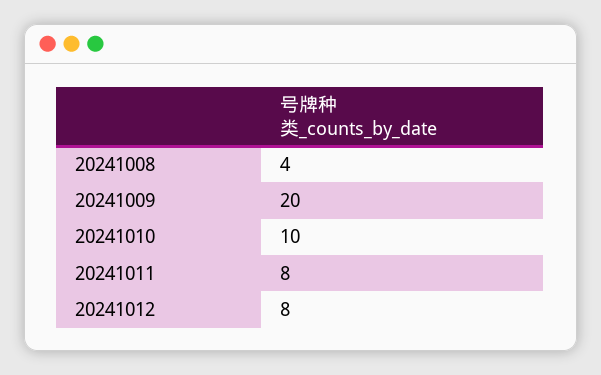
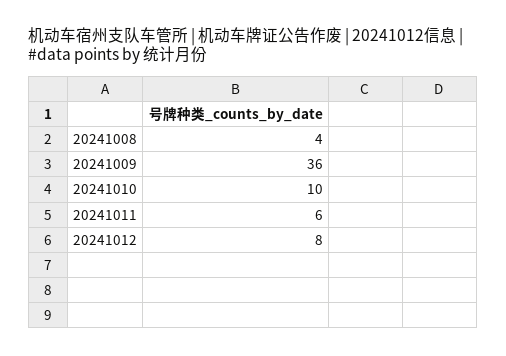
  {
    "20241008": 4,
-   "20241009": 20,
+   "20241009": 36,
    "20241010": 10,
-   "20241011": 8,
+   "20241011": 6,
    "20241012": 8
  }

